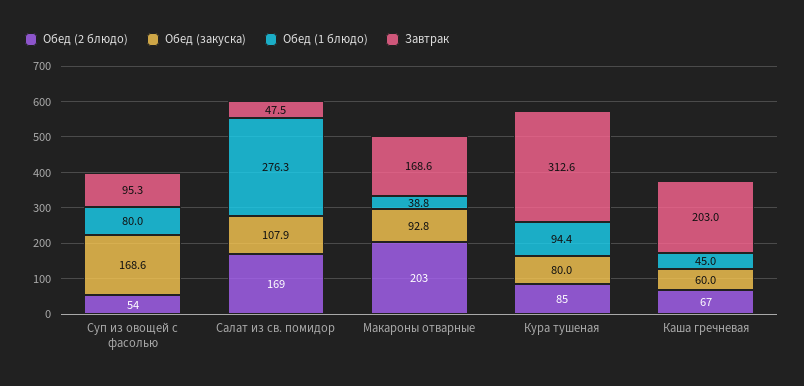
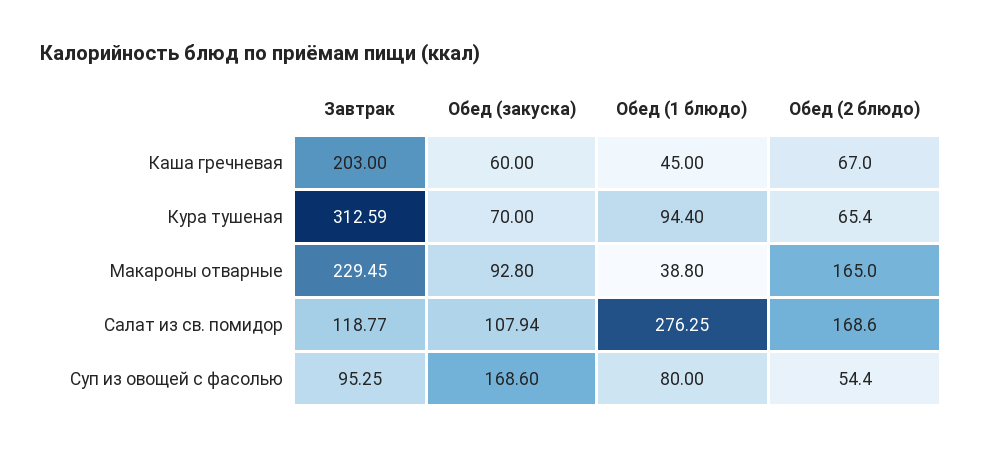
  {
    "Обед (2 блюдо)": {
      "Суп из овощей с фасолью": 54.4,
      "Салат из св. помидор": 168.6,
-     "Макароны отварные": 203,
+     "Макароны отварные": 165,
-     "Кура тушеная": 85,
+     "Кура тушеная": 65.4,
      "Каша гречневая": 67
    },
    "Обед (закуска)": {
      "Суп из овощей с фасолью": 168.6,
      "Салат из св. помидор": 107.94,
      "Макароны отварные": 92.8,
-     "Кура тушеная": 80,
+     "Кура тушеная": 70,
      "Каша гречневая": 60
    },
    "Обед (1 блюдо)": {
      "Суп из овощей с фасолью": 80,
      "Салат из св. помидор": 276.25,
      "Макароны отварные": 38.8,
      "Кура тушеная": 94.4,
      "Каша гречневая": 45
    },
    "Завтрак": {
      "Суп из овощей с фасолью": 95.25,
-     "Салат из св. помидор": 47.5,
+     "Салат из св. помидор": 118.77,
-     "Макароны отварные": 168.6,
+     "Макароны отварные": 229.45,
      "Кура тушеная": 312.59,
      "Каша гречневая": 203
    }
  }

